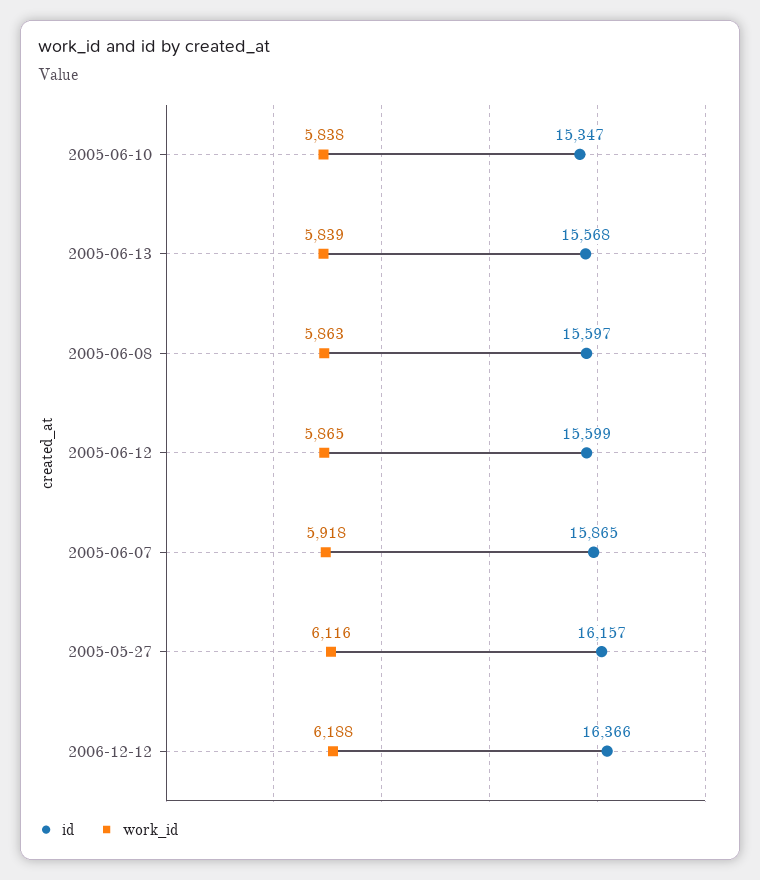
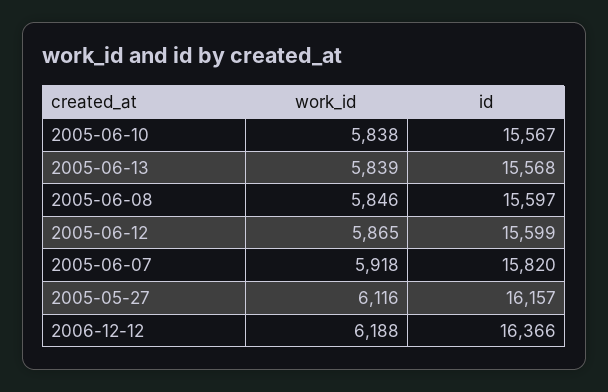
  {
    "id": {
-     "2005-06-10": 15347,
+     "2005-06-10": 15567,
      "2005-06-13": 15568,
      "2005-06-08": 15597,
      "2005-06-12": 15599,
-     "2005-06-07": 15865,
+     "2005-06-07": 15820,
      "2005-05-27": 16157,
      "2006-12-12": 16366
    },
    "work_id": {
      "2005-06-10": 5838,
      "2005-06-13": 5839,
-     "2005-06-08": 5863,
+     "2005-06-08": 5846,
      "2005-06-12": 5865,
      "2005-06-07": 5918,
      "2005-05-27": 6116,
      "2006-12-12": 6188
    }
  }

